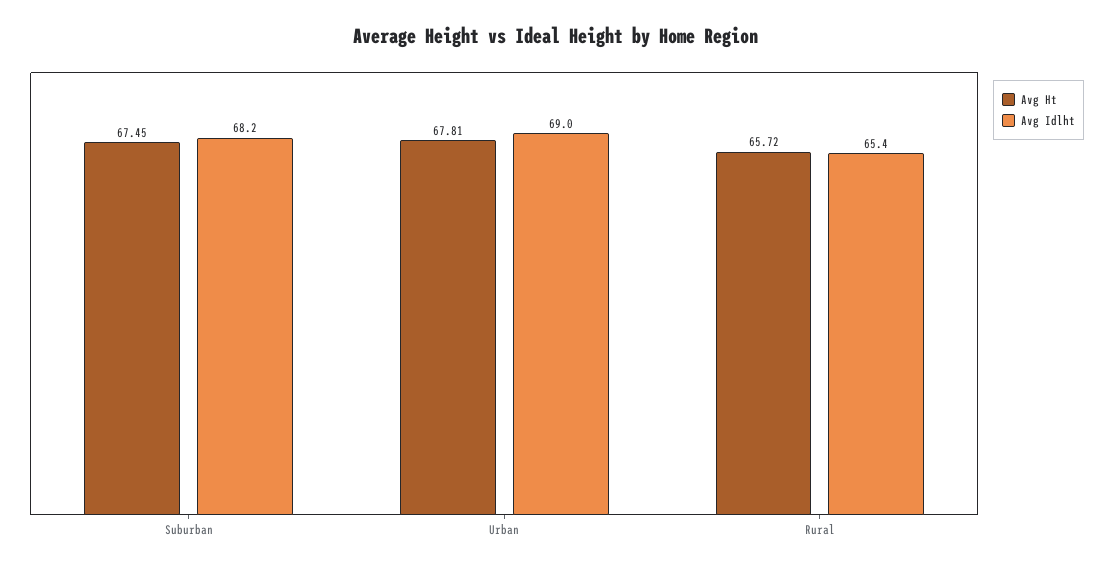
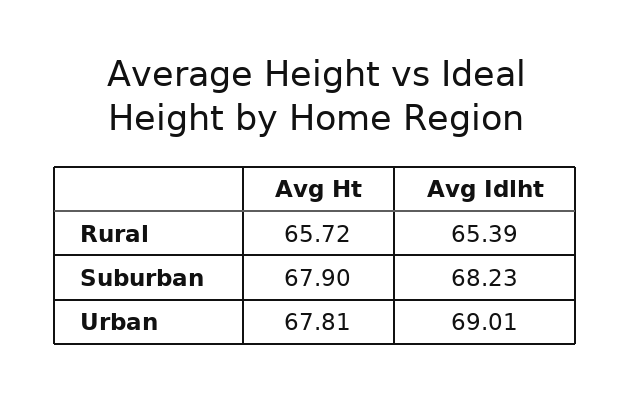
  {
    "Avg Ht": {
-     "Suburban": 67.45,
+     "Suburban": 67.9,
      "Urban": 67.81,
      "Rural": 65.72
    },
    "Avg Idlht": {
      "Suburban": 68.23,
      "Urban": 69.01,
      "Rural": 65.39
    }
  }

